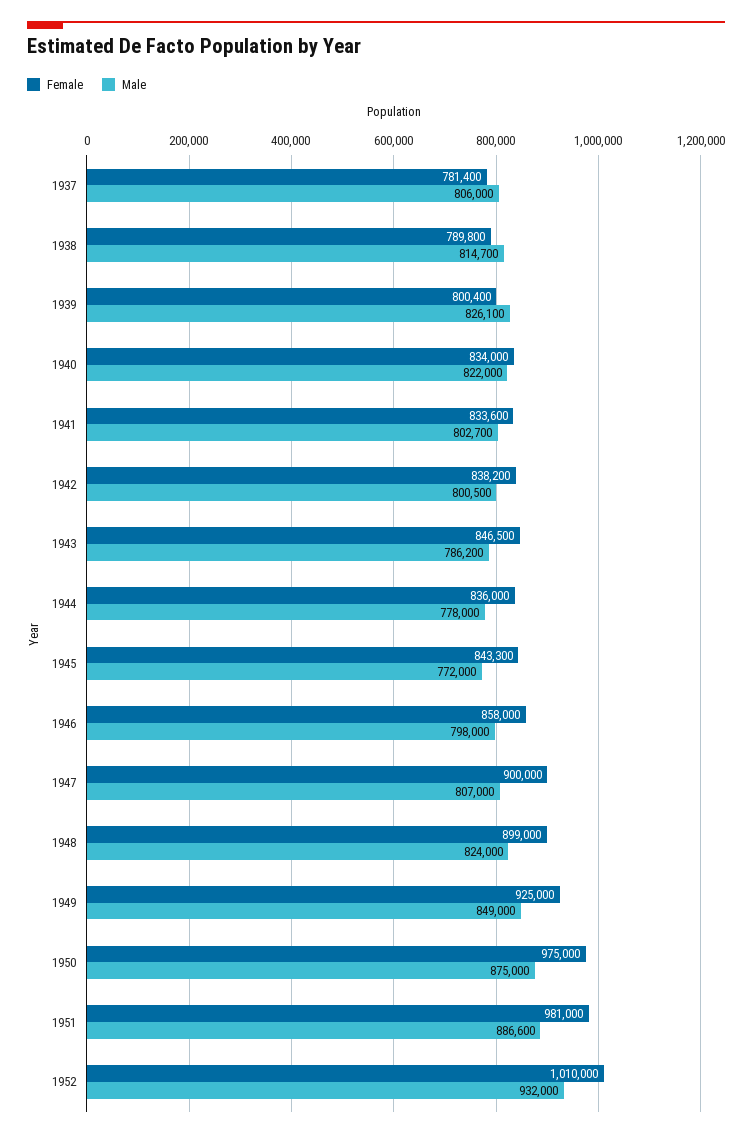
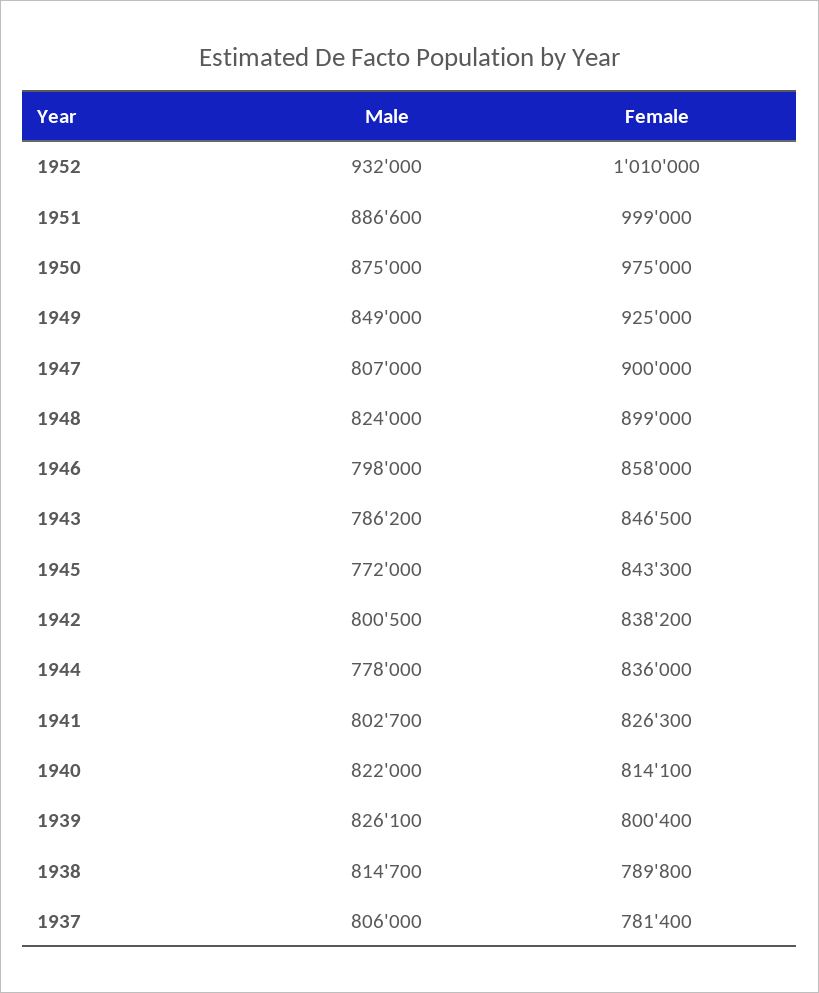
  {
    "Female": {
      "1937": 781400,
      "1938": 789800,
      "1939": 800400,
-     "1940": 834000,
+     "1940": 814100,
-     "1941": 833600,
+     "1941": 826300,
      "1942": 838200,
      "1943": 846500,
      "1944": 836000,
      "1945": 843300,
      "1946": 858000,
      "1947": 900000,
      "1948": 899000,
      "1949": 925000,
      "1950": 975000,
-     "1951": 981000,
+     "1951": 999000,
      "1952": 1010000
    },
    "Male": {
      "1937": 806000,
      "1938": 814700,
      "1939": 826100,
      "1940": 822000,
      "1941": 802700,
      "1942": 800500,
      "1943": 786200,
      "1944": 778000,
      "1945": 772000,
      "1946": 798000,
      "1947": 807000,
      "1948": 824000,
      "1949": 849000,
      "1950": 875000,
      "1951": 886600,
      "1952": 932000
    }
  }

